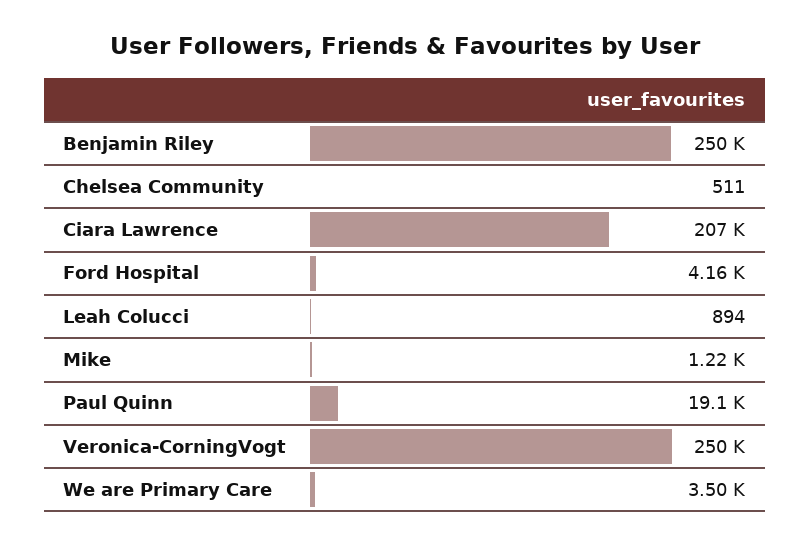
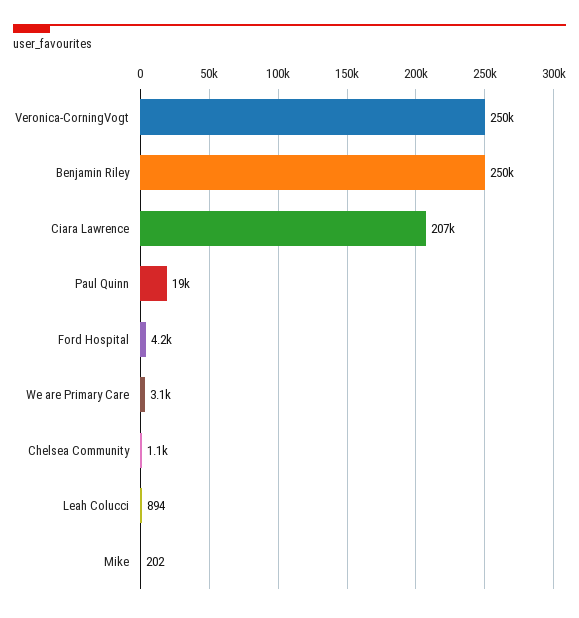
  {
    "Benjamin Riley": 250000,
-   "Chelsea Community": 511,
+   "Chelsea Community": 1100,
    "Ciara Lawrence": 207000,
    "Ford Hospital": 4160,
    "Leah Colucci": 894,
-   "Mike": 1220,
+   "Mike": 202,
    "Paul Quinn": 19100,
    "Veronica-CorningVogt": 250000,
-   "We are Primary Care": 3500
+   "We are Primary Care": 3100
  }

